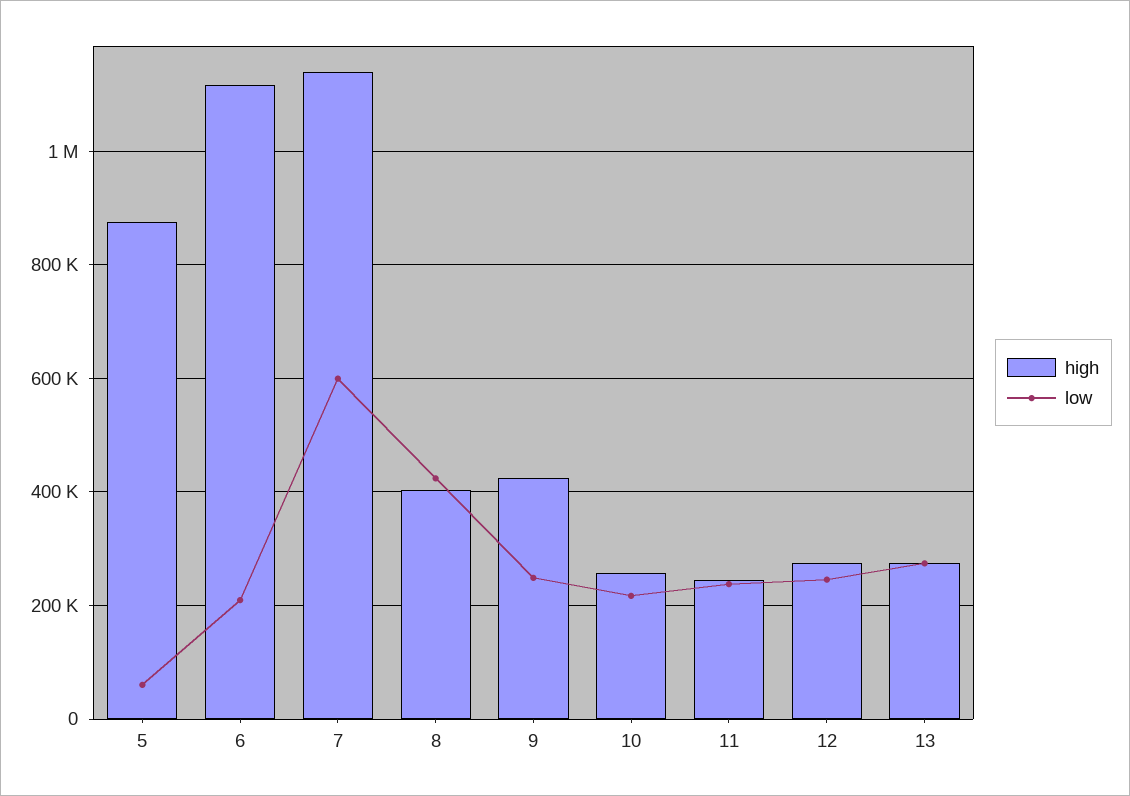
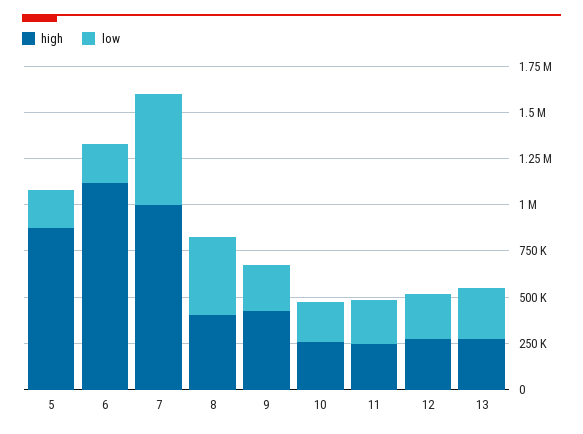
  {
    "high": {
      "5": 880000,
      "6": 1120000,
-     "7": 1140000,
+     "7": 1000000,
      "8": 400000,
      "9": 420000,
      "10": 260000,
      "11": 240000,
      "12": 280000,
      "13": 280000
    },
    "low": {
-     "5": 60000,
+     "5": 200000,
      "6": 200000,
      "7": 600000,
      "8": 420000,
      "9": 240000,
      "10": 220000,
      "11": 240000,
      "12": 240000,
      "13": 280000
    }
  }

